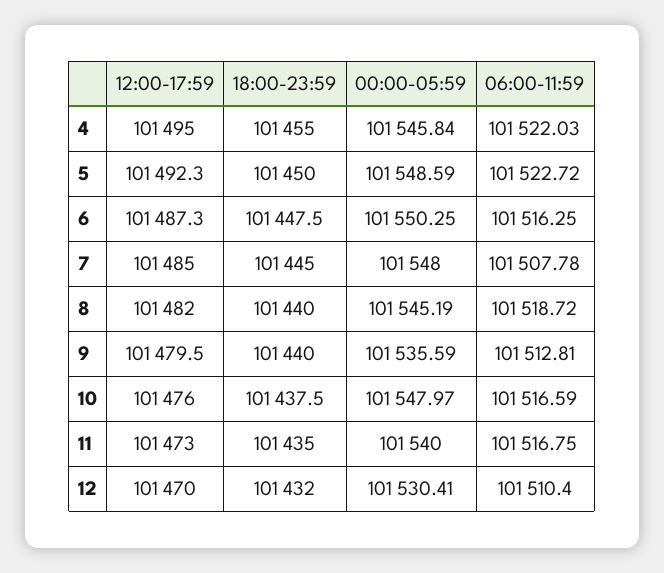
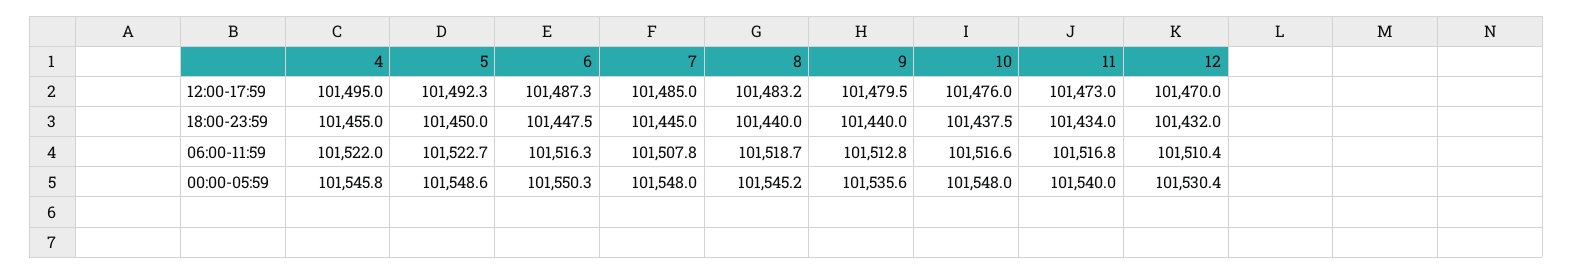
  {
    "12:00-17:59": {
      "4": 101495,
      "5": 101492.3,
      "6": 101487.3,
      "7": 101485,
-     "8": 101482,
+     "8": 101483.2,
      "9": 101479.5,
      "10": 101476,
      "11": 101473,
      "12": 101470
    },
    "18:00-23:59": {
      "4": 101455,
      "5": 101450,
      "6": 101447.5,
      "7": 101445,
      "8": 101440,
      "9": 101440,
      "10": 101437.5,
-     "11": 101435,
+     "11": 101434,
      "12": 101432
    },
    "00:00-05:59": {
      "4": 101545.84,
      "5": 101548.59,
      "6": 101550.25,
      "7": 101548,
      "8": 101545.19,
      "9": 101535.59,
      "10": 101547.97,
      "11": 101540,
      "12": 101530.41
    },
    "06:00-11:59": {
      "4": 101522.03,
      "5": 101522.72,
      "6": 101516.25,
      "7": 101507.78,
      "8": 101518.72,
      "9": 101512.81,
      "10": 101516.59,
      "11": 101516.75,
      "12": 101510.4
    }
  }

